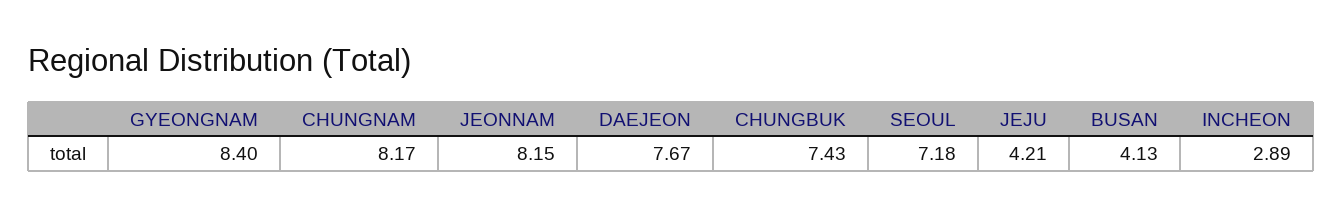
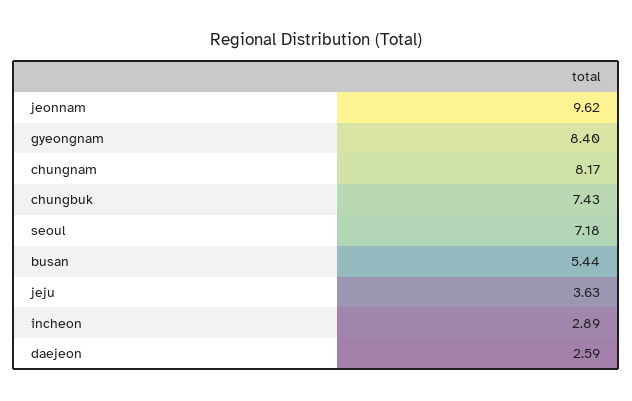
  {
    "GYEONGNAM": 8.4,
    "CHUNGNAM": 8.17,
-   "JEONNAM": 8.15,
+   "JEONNAM": 9.62,
-   "DAEJEON": 7.67,
+   "DAEJEON": 2.59,
    "CHUNGBUK": 7.43,
    "SEOUL": 7.18,
-   "JEJU": 4.21,
+   "JEJU": 3.63,
-   "BUSAN": 4.13,
+   "BUSAN": 5.44,
    "INCHEON": 2.89
  }

